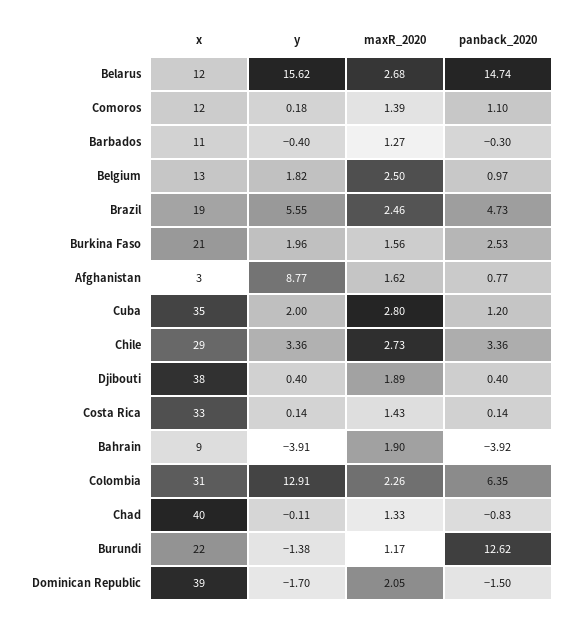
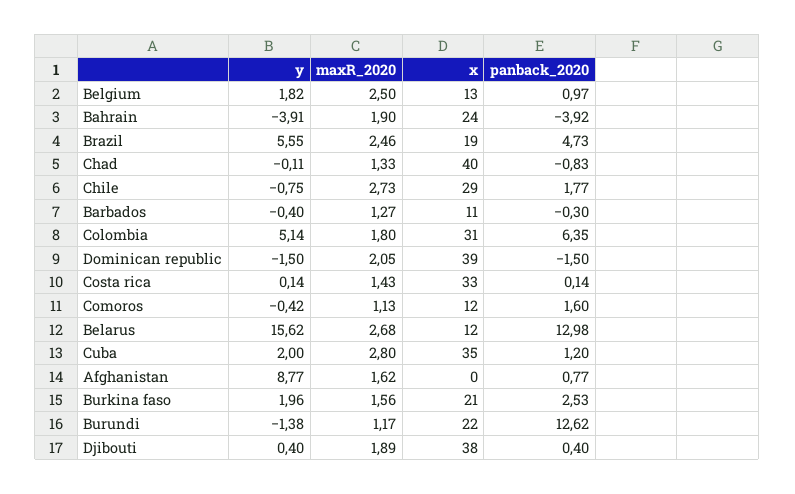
  {
    "x": {
      "Belarus": 12,
      "Comoros": 12,
      "Barbados": 11,
      "Belgium": 13,
      "Brazil": 19,
      "Burkina Faso": 21,
-     "Afghanistan": 3,
+     "Afghanistan": 0,
      "Cuba": 35,
      "Chile": 29,
      "Djibouti": 38,
      "Costa Rica": 33,
-     "Bahrain": 9,
+     "Bahrain": 24,
      "Colombia": 31,
      "Chad": 40,
      "Burundi": 22,
      "Dominican Republic": 39
    },
    "y": {
      "Belarus": 15.62,
-     "Comoros": 0.18,
+     "Comoros": -0.42,
      "Barbados": -0.4,
      "Belgium": 1.82,
      "Brazil": 5.55,
      "Burkina Faso": 1.96,
      "Afghanistan": 8.77,
      "Cuba": 2,
-     "Chile": 3.36,
+     "Chile": -0.75,
      "Djibouti": 0.4,
      "Costa Rica": 0.14,
      "Bahrain": -3.91,
-     "Colombia": 12.91,
+     "Colombia": 5.14,
      "Chad": -0.11,
      "Burundi": -1.38,
-     "Dominican Republic": -1.7
+     "Dominican Republic": -1.5
    },
    "maxR_2020": {
      "Belarus": 2.68,
-     "Comoros": 1.39,
+     "Comoros": 1.13,
      "Barbados": 1.27,
      "Belgium": 2.5,
      "Brazil": 2.46,
      "Burkina Faso": 1.56,
      "Afghanistan": 1.62,
      "Cuba": 2.8,
      "Chile": 2.73,
      "Djibouti": 1.89,
      "Costa Rica": 1.43,
      "Bahrain": 1.9,
-     "Colombia": 2.26,
+     "Colombia": 1.8,
      "Chad": 1.33,
      "Burundi": 1.17,
      "Dominican Republic": 2.05
    },
    "panback_2020": {
-     "Belarus": 14.74,
+     "Belarus": 12.98,
-     "Comoros": 1.1,
+     "Comoros": 1.6,
      "Barbados": -0.3,
      "Belgium": 0.97,
      "Brazil": 4.73,
      "Burkina Faso": 2.53,
      "Afghanistan": 0.77,
      "Cuba": 1.2,
-     "Chile": 3.36,
+     "Chile": 1.77,
      "Djibouti": 0.4,
      "Costa Rica": 0.14,
      "Bahrain": -3.92,
      "Colombia": 6.35,
      "Chad": -0.83,
      "Burundi": 12.62,
      "Dominican Republic": -1.5
    }
  }

